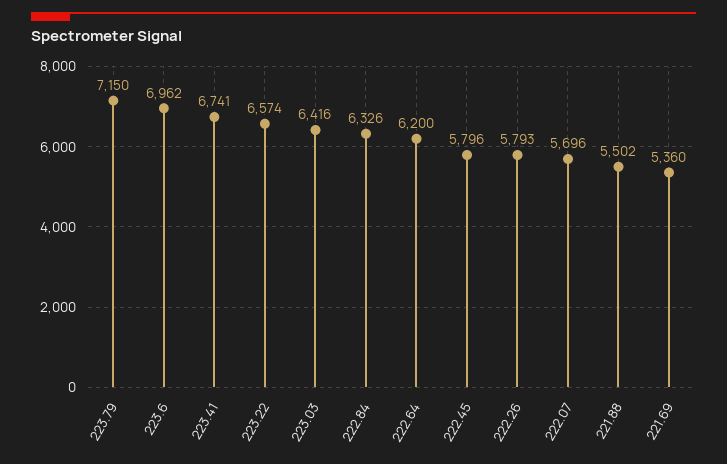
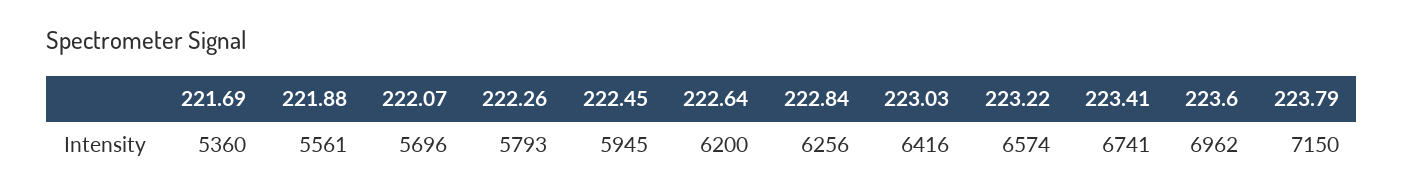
  {
    "223.79": 7150,
    "223.6": 6962,
    "223.41": 6741,
    "223.22": 6574,
    "223.03": 6416,
-   "222.84": 6326,
+   "222.84": 6256,
    "222.64": 6200,
-   "222.45": 5796,
+   "222.45": 5945,
    "222.26": 5793,
    "222.07": 5696,
-   "221.88": 5502,
+   "221.88": 5561,
    "221.69": 5360
  }

